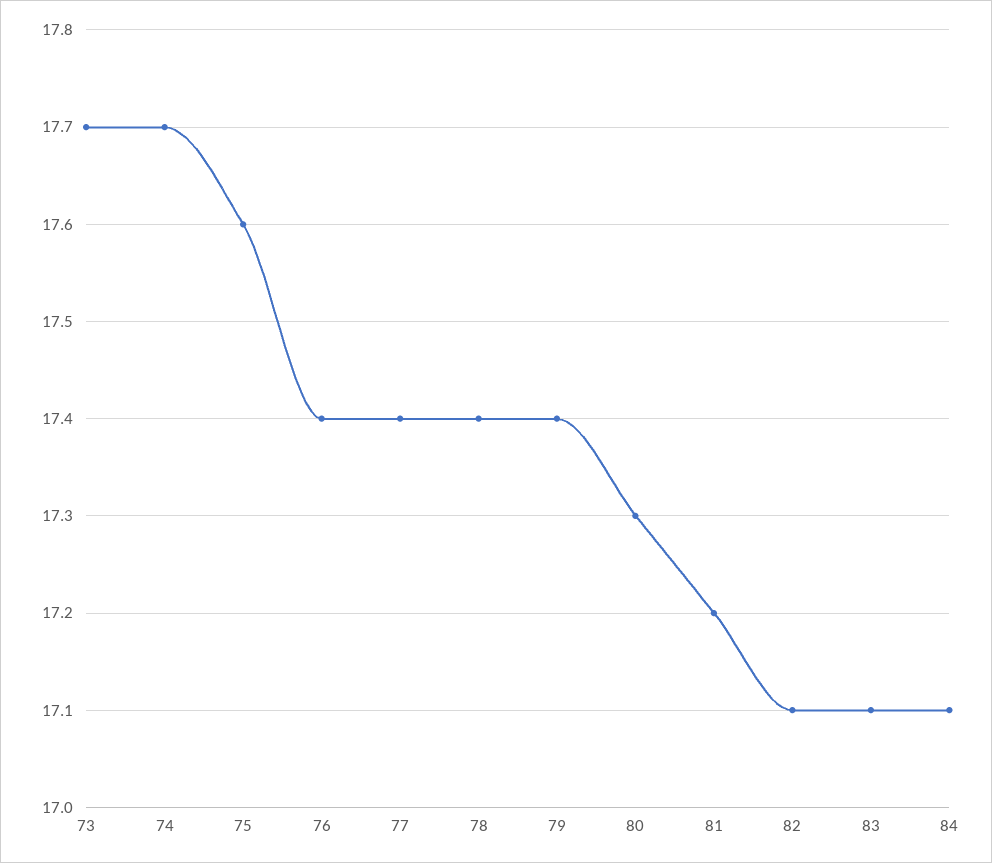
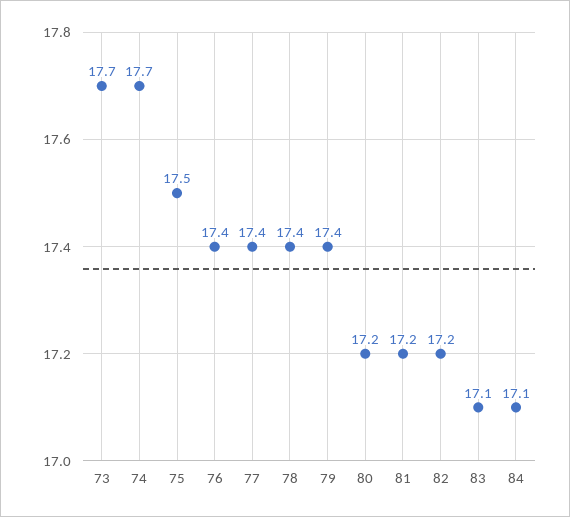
  {
    "73": 17.7,
    "74": 17.7,
-   "75": 17.6,
+   "75": 17.5,
    "76": 17.4,
    "77": 17.4,
    "78": 17.4,
    "79": 17.4,
-   "80": 17.3,
+   "80": 17.2,
    "81": 17.2,
-   "82": 17.1,
+   "82": 17.2,
    "83": 17.1,
    "84": 17.1
  }

